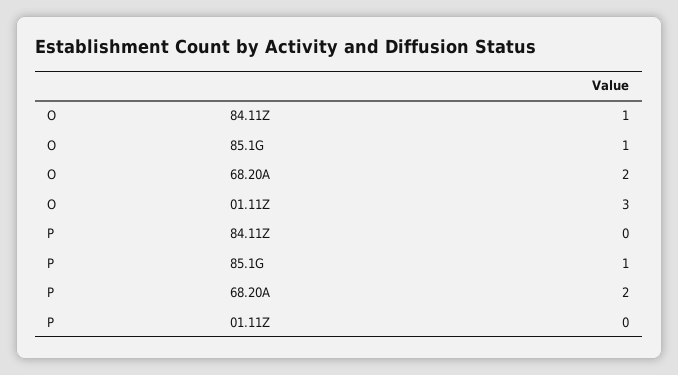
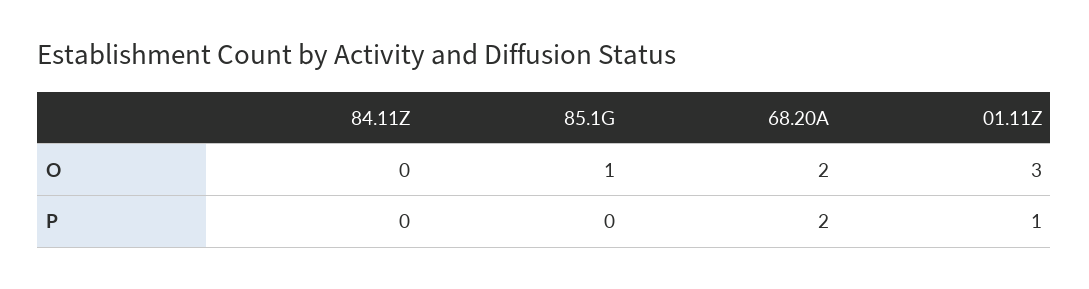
  {
    "O": {
-     "84.11Z": 1,
+     "84.11Z": 0,
      "85.1G": 1,
      "68.20A": 2,
      "01.11Z": 3
    },
    "P": {
      "84.11Z": 0,
-     "85.1G": 1,
+     "85.1G": 0,
      "68.20A": 2,
-     "01.11Z": 0
+     "01.11Z": 1
    }
  }

